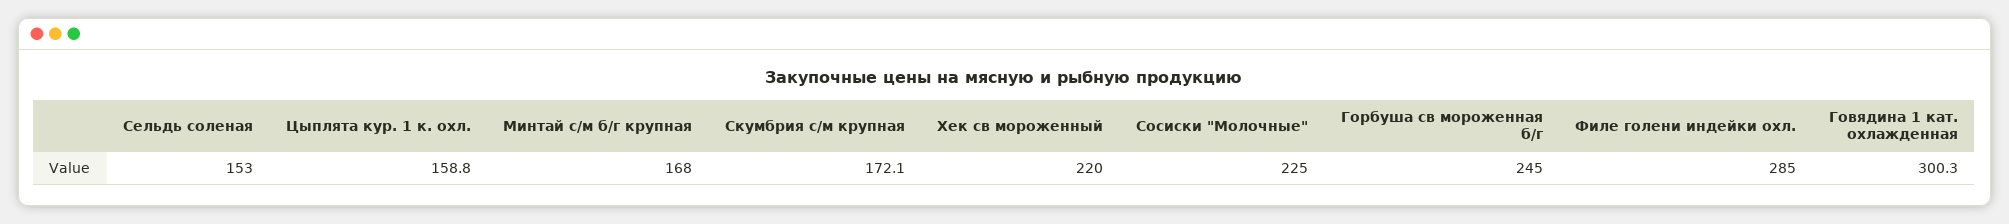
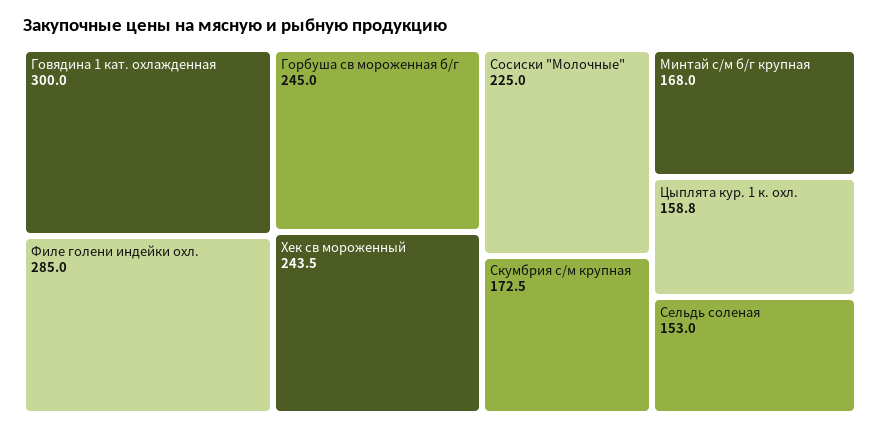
  {
    "Сельдь соленая": 153,
    "Цыплята кур. 1 к. охл.": 158.8,
    "Минтай с/м б/г крупная": 168,
-   "Скумбрия с/м крупная": 172.1,
+   "Скумбрия с/м крупная": 172.5,
-   "Хек св мороженный": 220,
+   "Хек св мороженный": 243.5,
    "Сосиски \"Молочные\"": 225,
    "Горбуша св мороженная б/г": 245,
    "Филе голени индейки охл.": 285,
-   "Говядина 1 кат. охлажденная": 300.3
+   "Говядина 1 кат. охлажденная": 300
  }

